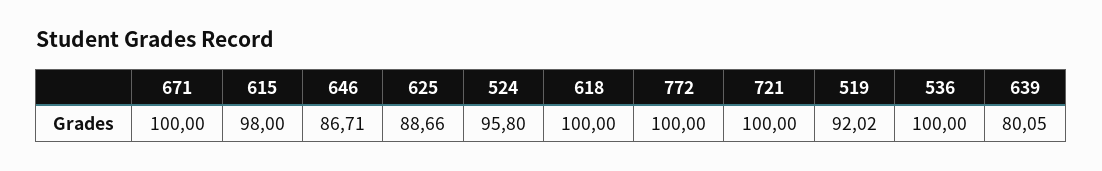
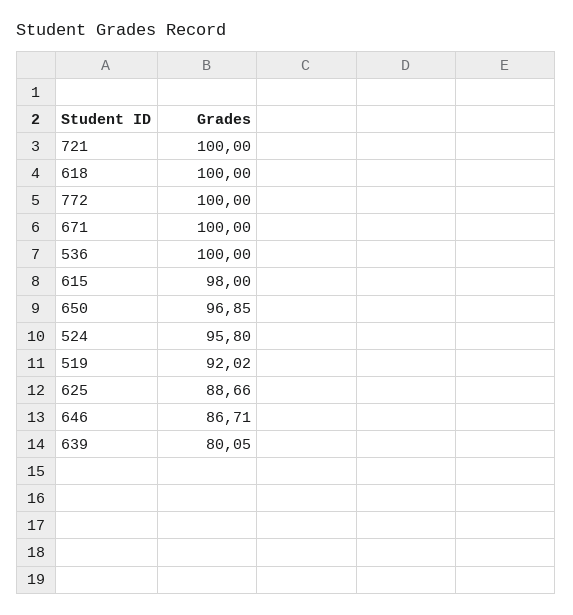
  {
    "671": 100,
    "615": 98,
    "646": 86.71,
    "625": 88.66,
    "524": 95.8,
    "618": 100,
    "772": 100,
    "721": 100,
    "519": 92.02,
    "536": 100,
-   "639": 80.05
+   "639": 80.05,
+   "650": 96.85
  }

